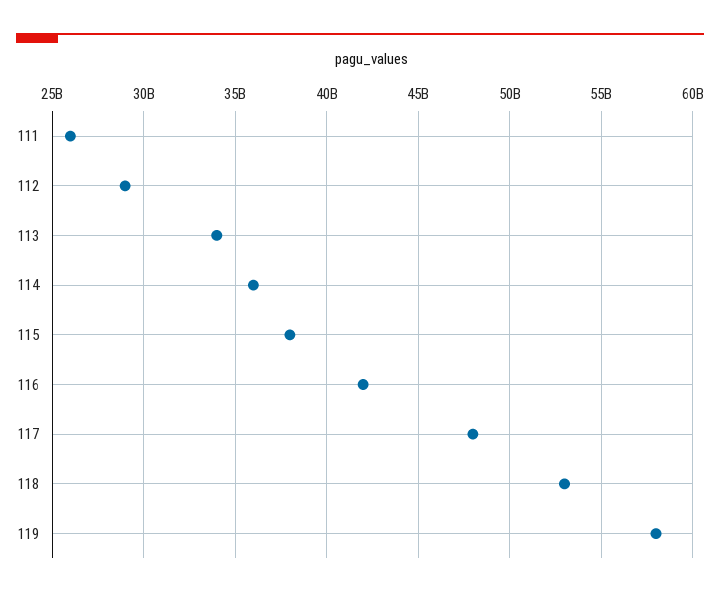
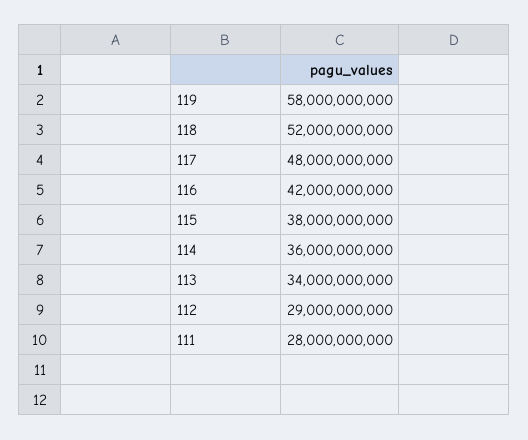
  {
-   "111": 26000000000,
+   "111": 28000000000,
    "112": 29000000000,
    "113": 34000000000,
    "114": 36000000000,
    "115": 38000000000,
    "116": 42000000000,
    "117": 48000000000,
-   "118": 53000000000,
+   "118": 52000000000,
    "119": 58000000000
  }

